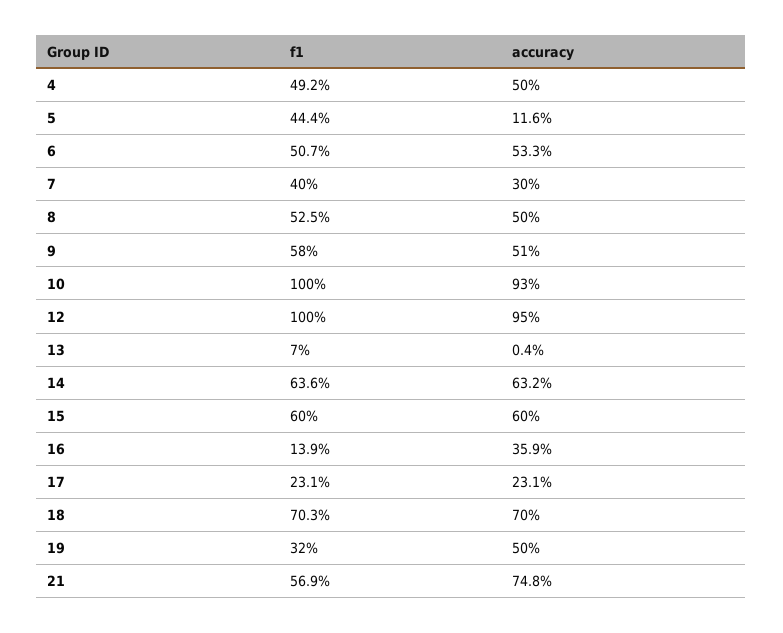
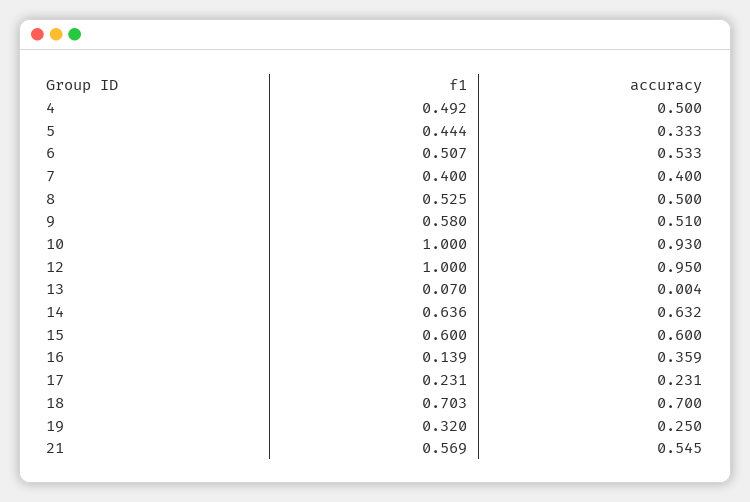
  {
    "f1": {
      "4": 0.492,
      "5": 0.444,
      "6": 0.507,
      "7": 0.4,
      "8": 0.525,
      "9": 0.58,
      "10": 1,
      "12": 1,
      "13": 0.07,
      "14": 0.636,
      "15": 0.6,
      "16": 0.139,
      "17": 0.231,
      "18": 0.703,
      "19": 0.32,
      "21": 0.569
    },
    "accuracy": {
      "4": 0.5,
-     "5": 0.116,
+     "5": 0.333,
      "6": 0.533,
-     "7": 0.3,
+     "7": 0.4,
      "8": 0.5,
      "9": 0.51,
      "10": 0.93,
      "12": 0.95,
      "13": 0.004,
      "14": 0.632,
      "15": 0.6,
      "16": 0.359,
      "17": 0.231,
      "18": 0.7,
-     "19": 0.5,
+     "19": 0.25,
-     "21": 0.748
+     "21": 0.545
    }
  }

